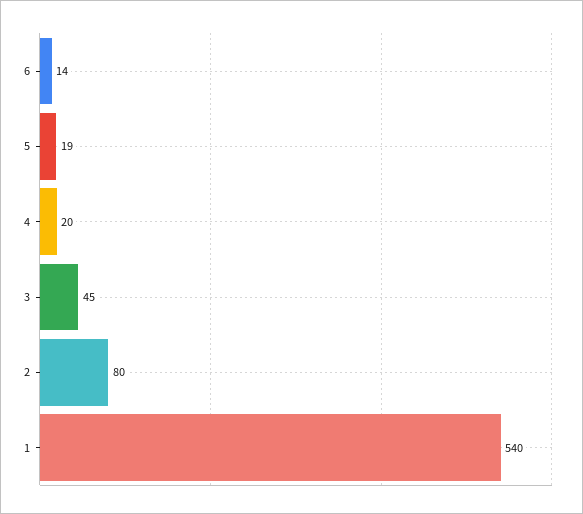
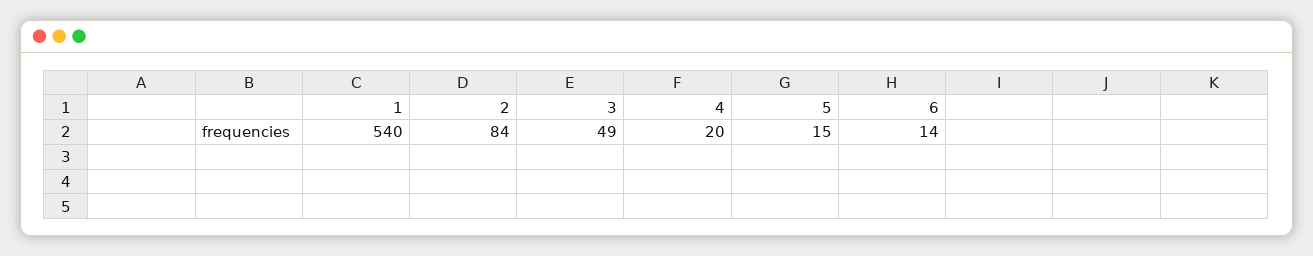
  {
    "6": 14,
-   "5": 19,
+   "5": 15,
    "4": 20,
-   "3": 45,
+   "3": 49,
-   "2": 80,
+   "2": 84,
    "1": 540
  }

